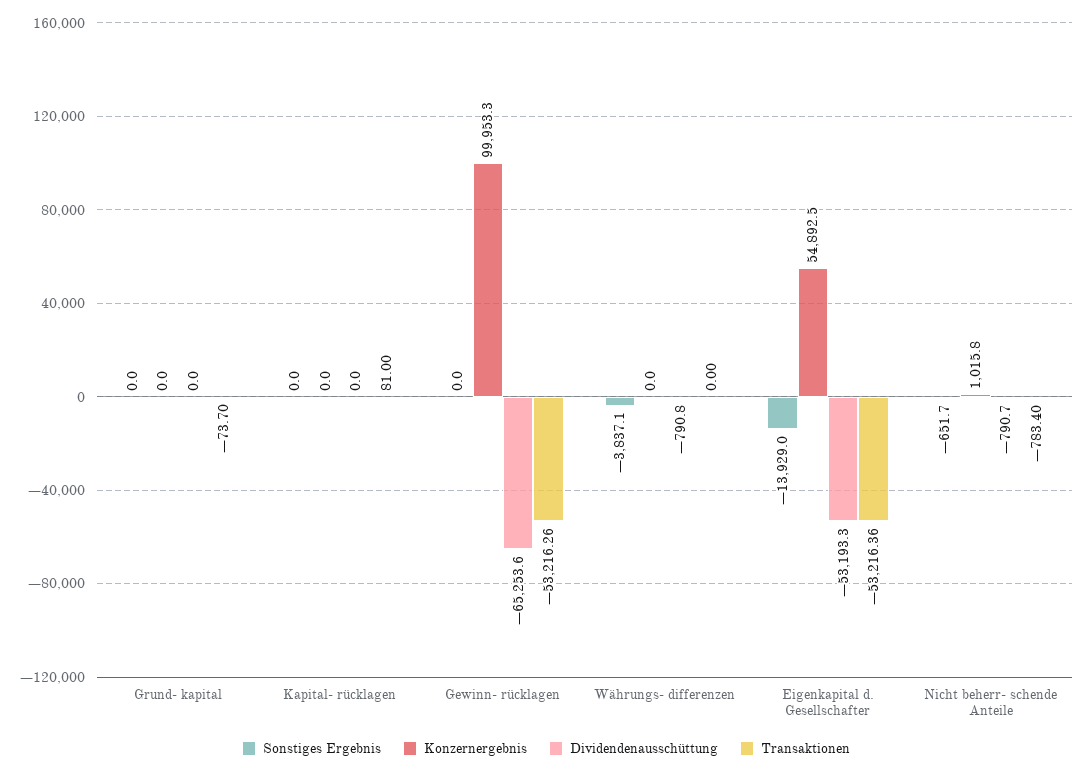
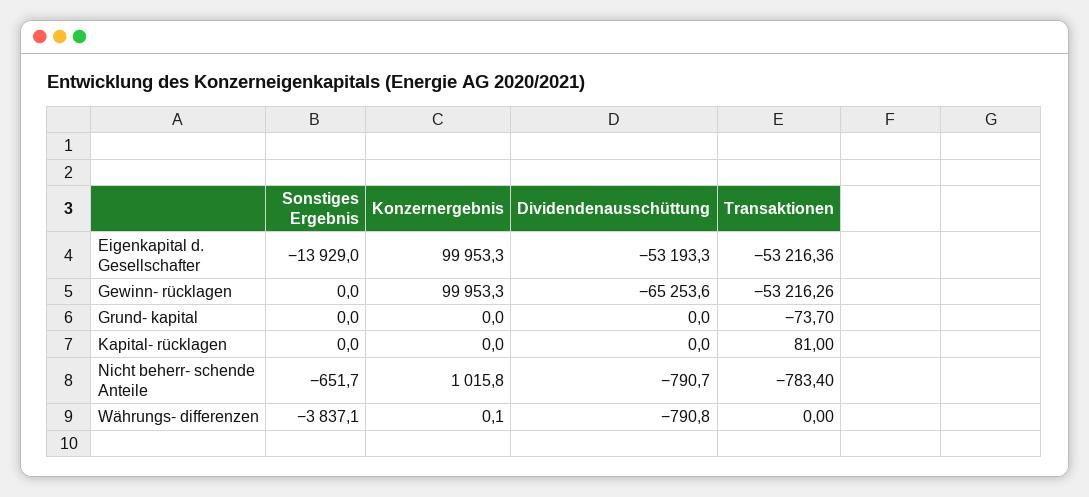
  {
    "Sonstiges Ergebnis": {
      "Grund- kapital": 0,
      "Kapital- rücklagen": 0,
      "Gewinn- rücklagen": 0,
      "Währungs- differenzen": -3837.1,
      "Eigenkapital d. Gesellschafter": -13929,
      "Nicht beherr- schende Anteile": -651.7
    },
    "Konzernergebnis": {
      "Grund- kapital": 0,
      "Kapital- rücklagen": 0,
      "Gewinn- rücklagen": 99953.3,
-     "Währungs- differenzen": 0,
+     "Währungs- differenzen": 0.1,
-     "Eigenkapital d. Gesellschafter": 54892.5,
+     "Eigenkapital d. Gesellschafter": 99953.3,
      "Nicht beherr- schende Anteile": 1015.8
    },
    "Dividendenausschüttung": {
      "Grund- kapital": 0,
      "Kapital- rücklagen": 0,
      "Gewinn- rücklagen": -65253.6,
      "Währungs- differenzen": -790.8,
      "Eigenkapital d. Gesellschafter": -53193.3,
      "Nicht beherr- schende Anteile": -790.7
    },
    "Transaktionen": {
      "Grund- kapital": -73.7,
      "Kapital- rücklagen": 81,
      "Gewinn- rücklagen": -53216.26,
      "Währungs- differenzen": 0,
      "Eigenkapital d. Gesellschafter": -53216.36,
      "Nicht beherr- schende Anteile": -783.4
    }
  }

